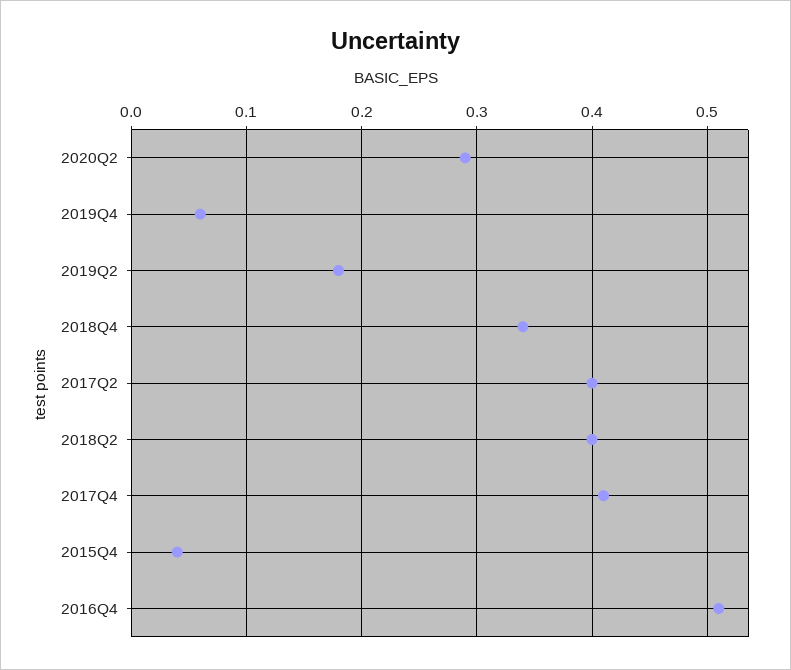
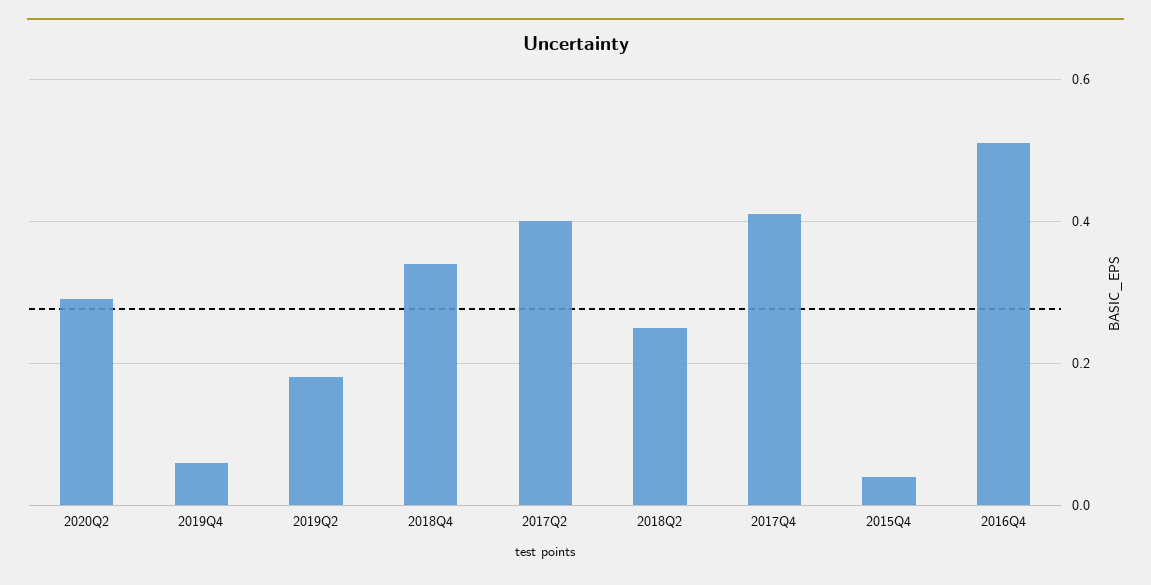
  {
    "2020Q2": 0.29,
    "2019Q4": 0.06,
    "2019Q2": 0.18,
    "2018Q4": 0.34,
    "2017Q2": 0.4,
-   "2018Q2": 0.4,
+   "2018Q2": 0.25,
    "2017Q4": 0.41,
    "2015Q4": 0.04,
    "2016Q4": 0.51
  }

